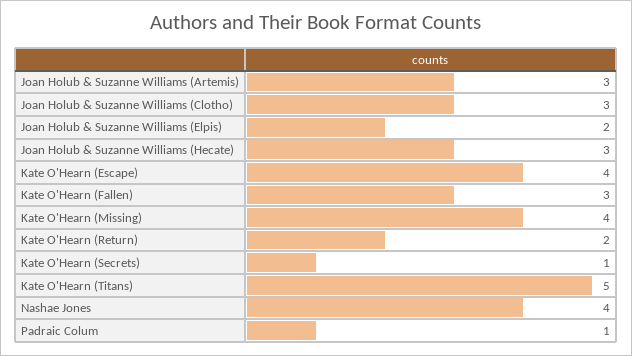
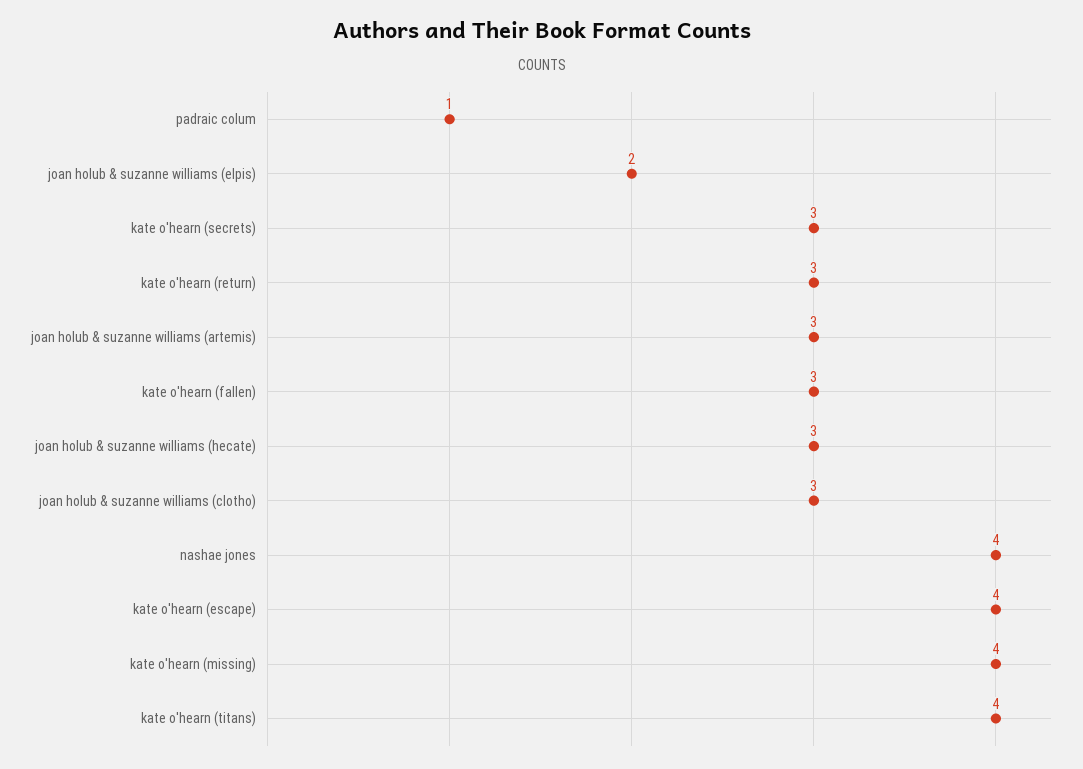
  {
    "Joan Holub & Suzanne Williams (Artemis)": 3,
    "Joan Holub & Suzanne Williams (Clotho)": 3,
    "Joan Holub & Suzanne Williams (Elpis)": 2,
    "Joan Holub & Suzanne Williams (Hecate)": 3,
    "Kate O'Hearn (Escape)": 4,
    "Kate O'Hearn (Fallen)": 3,
    "Kate O'Hearn (Missing)": 4,
-   "Kate O'Hearn (Return)": 2,
+   "Kate O'Hearn (Return)": 3,
-   "Kate O'Hearn (Secrets)": 1,
+   "Kate O'Hearn (Secrets)": 3,
-   "Kate O'Hearn (Titans)": 5,
+   "Kate O'Hearn (Titans)": 4,
    "Nashae Jones": 4,
    "Padraic Colum": 1
  }

